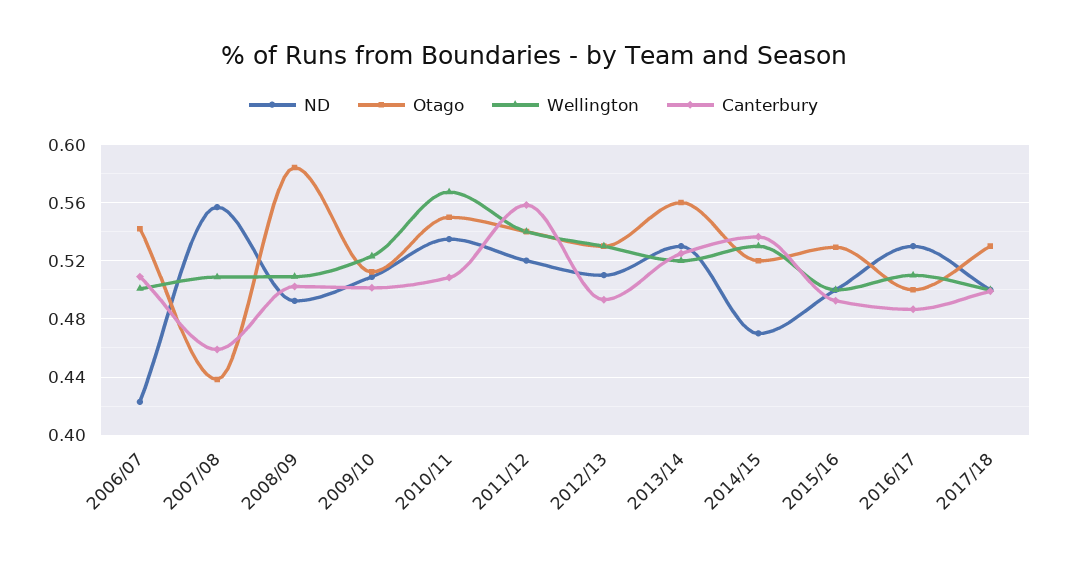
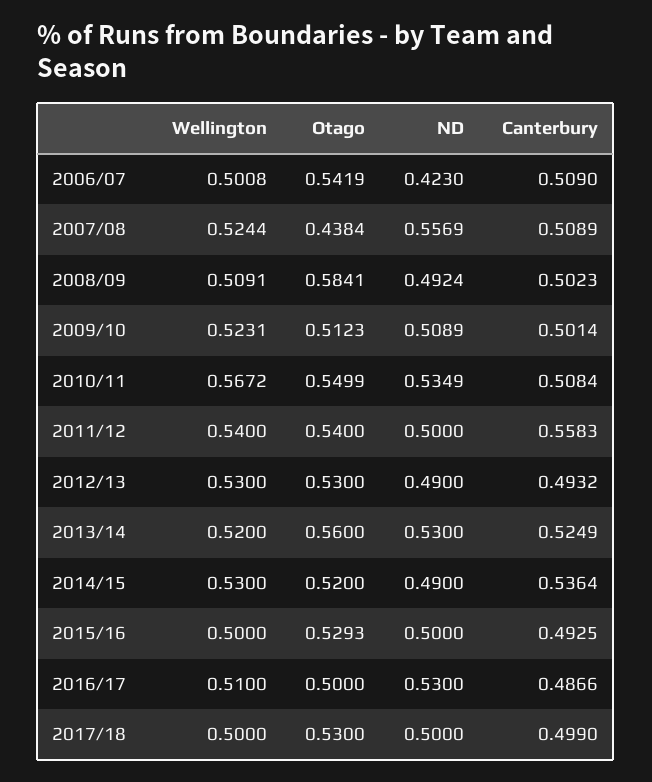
  {
    "ND": {
      "2006/07": 0.423,
      "2007/08": 0.5569,
      "2008/09": 0.4924,
      "2009/10": 0.5089,
      "2010/11": 0.5349,
-     "2011/12": 0.52,
+     "2011/12": 0.5,
-     "2012/13": 0.51,
+     "2012/13": 0.49,
      "2013/14": 0.53,
-     "2014/15": 0.47,
+     "2014/15": 0.49,
      "2015/16": 0.5,
      "2016/17": 0.53,
      "2017/18": 0.5
    },
    "Otago": {
      "2006/07": 0.5419,
      "2007/08": 0.4384,
      "2008/09": 0.5841,
      "2009/10": 0.5123,
      "2010/11": 0.5499,
      "2011/12": 0.54,
      "2012/13": 0.53,
      "2013/14": 0.56,
      "2014/15": 0.52,
      "2015/16": 0.5293,
      "2016/17": 0.5,
      "2017/18": 0.53
    },
    "Wellington": {
      "2006/07": 0.5008,
-     "2007/08": 0.51,
+     "2007/08": 0.5244,
      "2008/09": 0.5091,
      "2009/10": 0.5231,
      "2010/11": 0.5672,
      "2011/12": 0.54,
      "2012/13": 0.53,
      "2013/14": 0.52,
      "2014/15": 0.53,
      "2015/16": 0.5,
      "2016/17": 0.51,
      "2017/18": 0.5
    },
    "Canterbury": {
      "2006/07": 0.509,
-     "2007/08": 0.46,
+     "2007/08": 0.5089,
      "2008/09": 0.5023,
      "2009/10": 0.5014,
      "2010/11": 0.5084,
      "2011/12": 0.5583,
      "2012/13": 0.4932,
      "2013/14": 0.5249,
      "2014/15": 0.5364,
      "2015/16": 0.4925,
      "2016/17": 0.4866,
      "2017/18": 0.499
    }
  }

